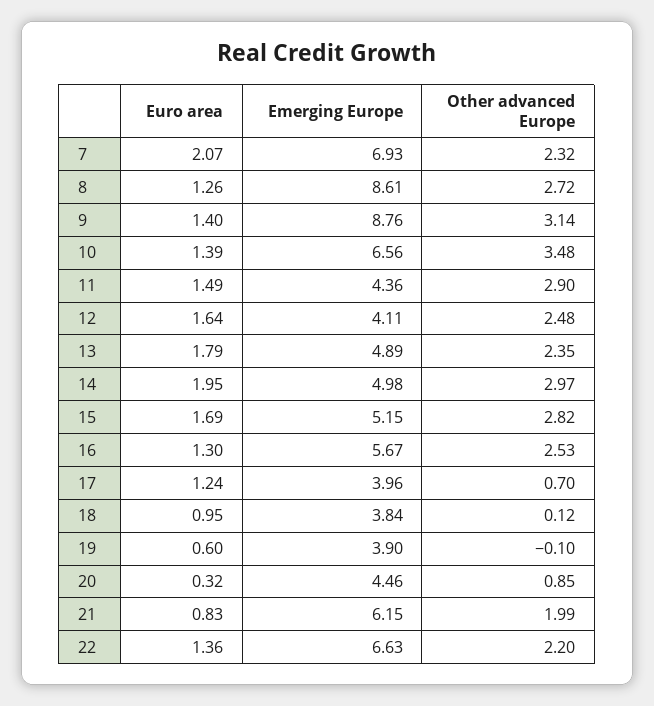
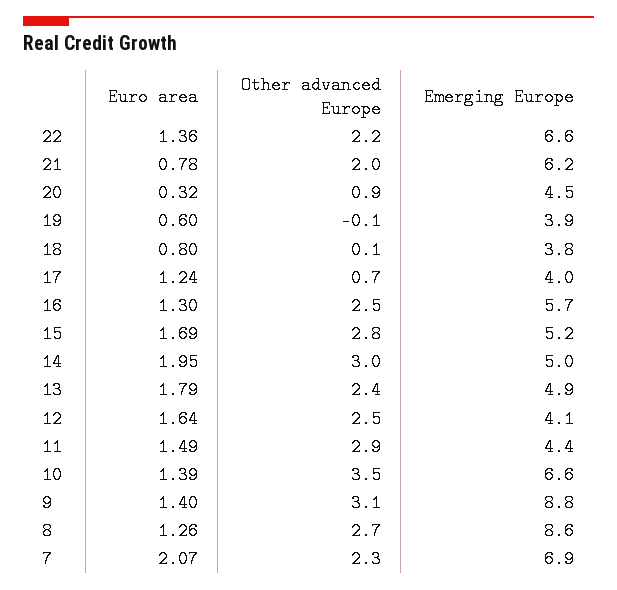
  {
    "Euro area": {
      "7": 2.07,
      "8": 1.26,
      "9": 1.4,
      "10": 1.39,
      "11": 1.49,
      "12": 1.64,
      "13": 1.79,
      "14": 1.95,
      "15": 1.69,
      "16": 1.3,
      "17": 1.24,
-     "18": 0.95,
+     "18": 0.8,
      "19": 0.6,
      "20": 0.32,
-     "21": 0.83,
+     "21": 0.78,
      "22": 1.36
    },
    "Emerging Europe": {
      "7": 6.93,
      "8": 8.61,
      "9": 8.76,
      "10": 6.56,
      "11": 4.36,
      "12": 4.11,
      "13": 4.89,
      "14": 4.98,
      "15": 5.15,
      "16": 5.67,
      "17": 3.96,
      "18": 3.84,
      "19": 3.9,
      "20": 4.46,
      "21": 6.15,
      "22": 6.63
    },
    "Other advanced Europe": {
      "7": 2.32,
      "8": 2.72,
      "9": 3.14,
      "10": 3.48,
      "11": 2.9,
      "12": 2.48,
      "13": 2.35,
      "14": 2.97,
      "15": 2.82,
      "16": 2.53,
      "17": 0.7,
      "18": 0.12,
      "19": -0.1,
      "20": 0.85,
      "21": 1.99,
      "22": 2.2
    }
  }

